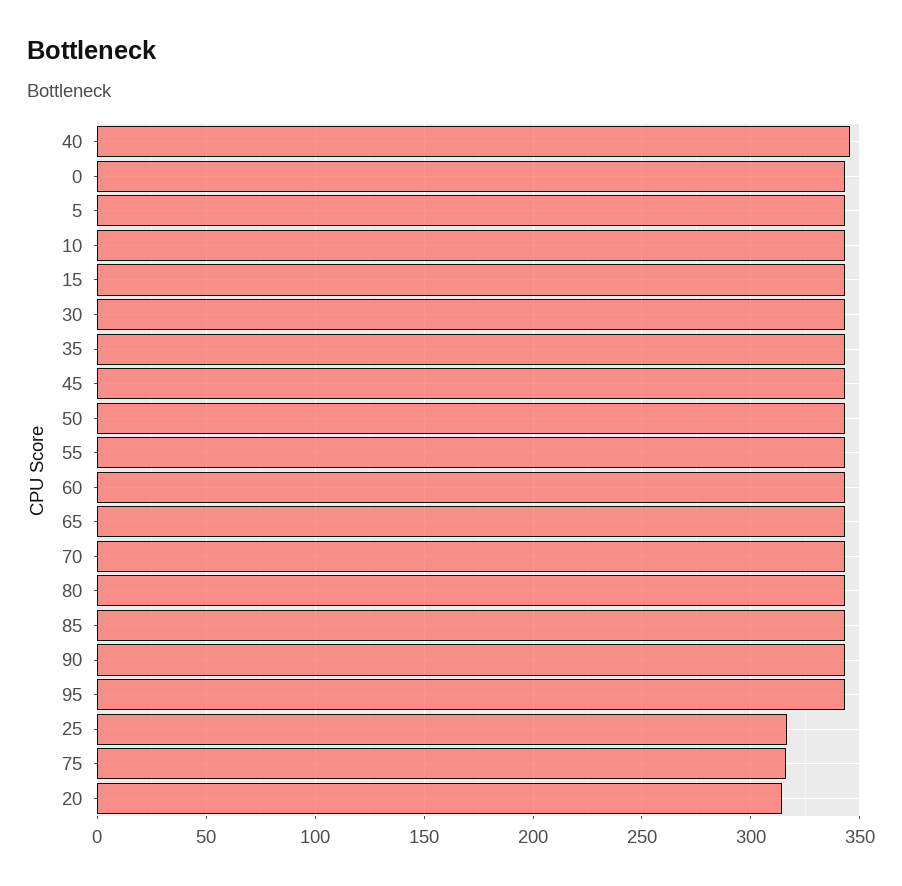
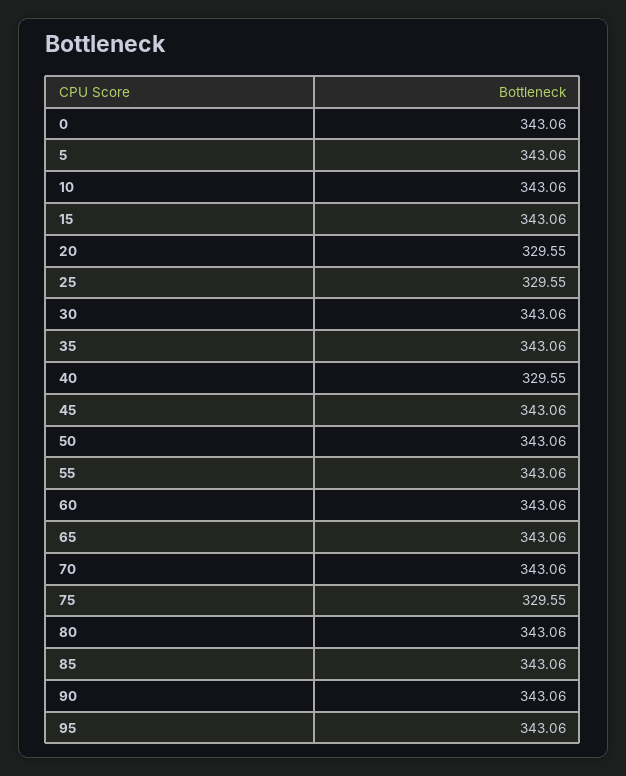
  {
-   "40": 345,
+   "40": 329.55,
    "0": 343.06,
    "5": 343.06,
    "10": 343.06,
    "15": 343.06,
    "30": 343.06,
    "35": 343.06,
    "45": 343.06,
    "50": 343.06,
    "55": 343.06,
    "60": 343.06,
    "65": 343.06,
    "70": 343.06,
    "80": 343.06,
    "85": 343.06,
    "90": 343.06,
    "95": 343.06,
-   "25": 315,
+   "25": 329.55,
-   "75": 315,
+   "75": 329.55,
-   "20": 315
+   "20": 329.55
  }

